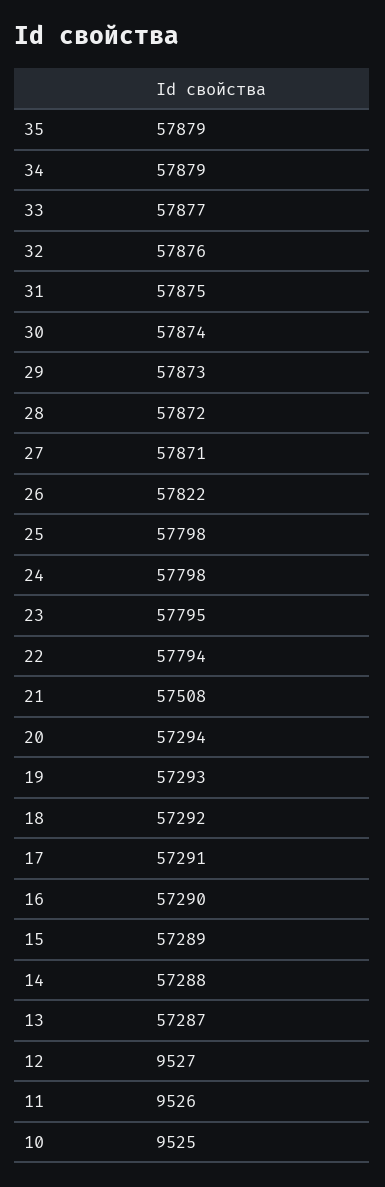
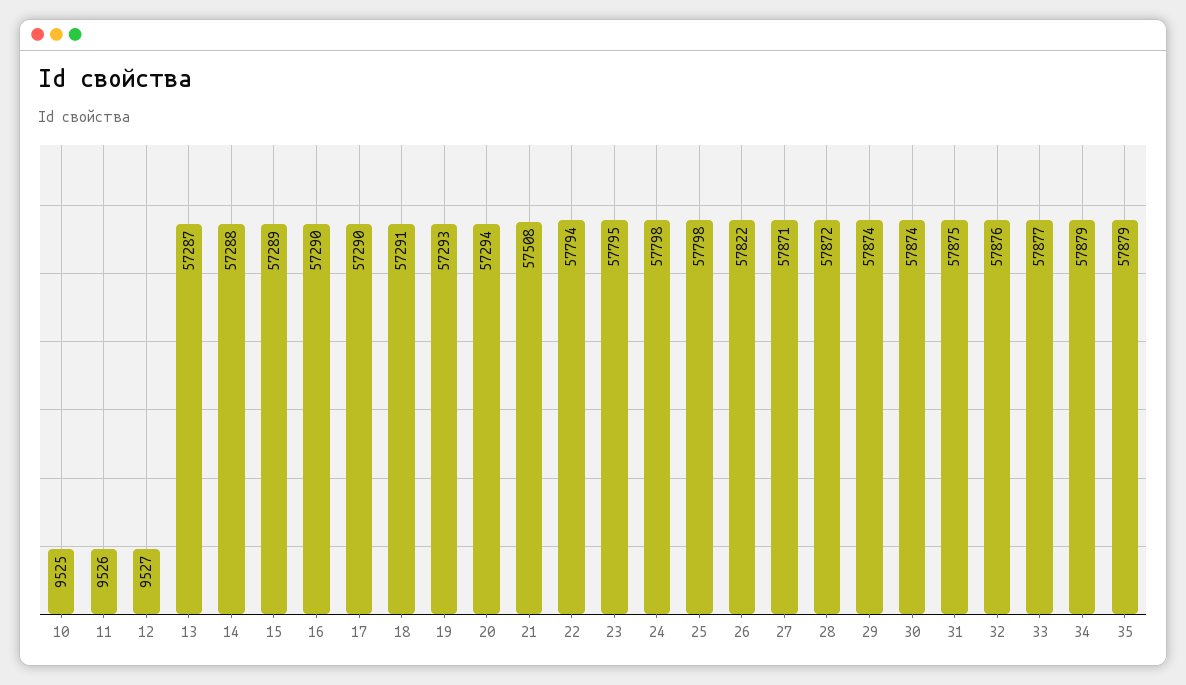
  {
    "35": 57879,
    "34": 57879,
    "33": 57877,
    "32": 57876,
    "31": 57875,
    "30": 57874,
-   "29": 57873,
+   "29": 57874,
    "28": 57872,
    "27": 57871,
    "26": 57822,
    "25": 57798,
    "24": 57798,
    "23": 57795,
    "22": 57794,
    "21": 57508,
    "20": 57294,
    "19": 57293,
-   "18": 57292,
+   "18": 57291,
-   "17": 57291,
+   "17": 57290,
    "16": 57290,
    "15": 57289,
    "14": 57288,
    "13": 57287,
    "12": 9527,
    "11": 9526,
    "10": 9525
  }

